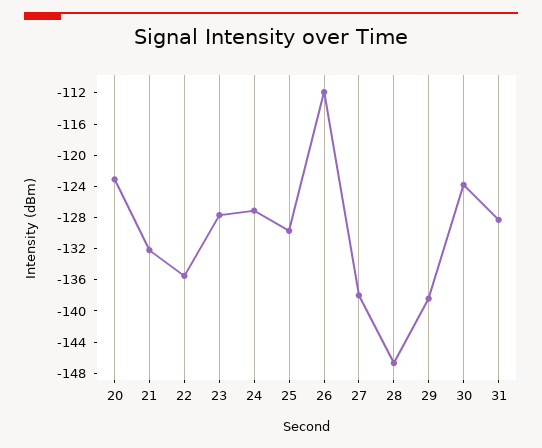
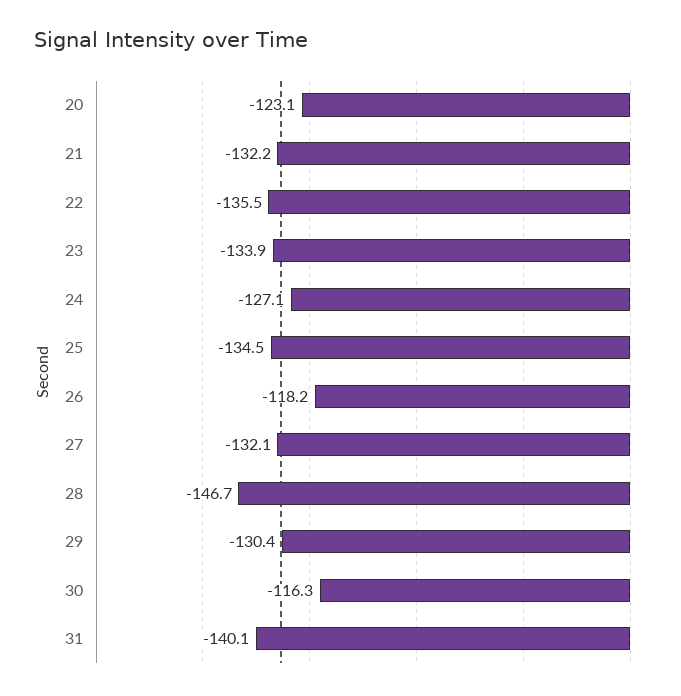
  {
    "20": -123.1,
    "21": -132.2,
    "22": -135.5,
-   "23": -128,
+   "23": -133.9,
    "24": -127.1,
-   "25": -130,
+   "25": -134.5,
-   "26": -112,
+   "26": -118.2,
-   "27": -138,
+   "27": -132.1,
    "28": -146.7,
-   "29": -138,
+   "29": -130.4,
-   "30": -124,
+   "30": -116.3,
-   "31": -128
+   "31": -140.1
  }

